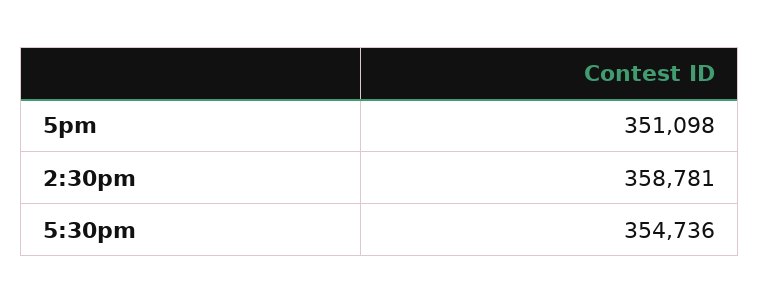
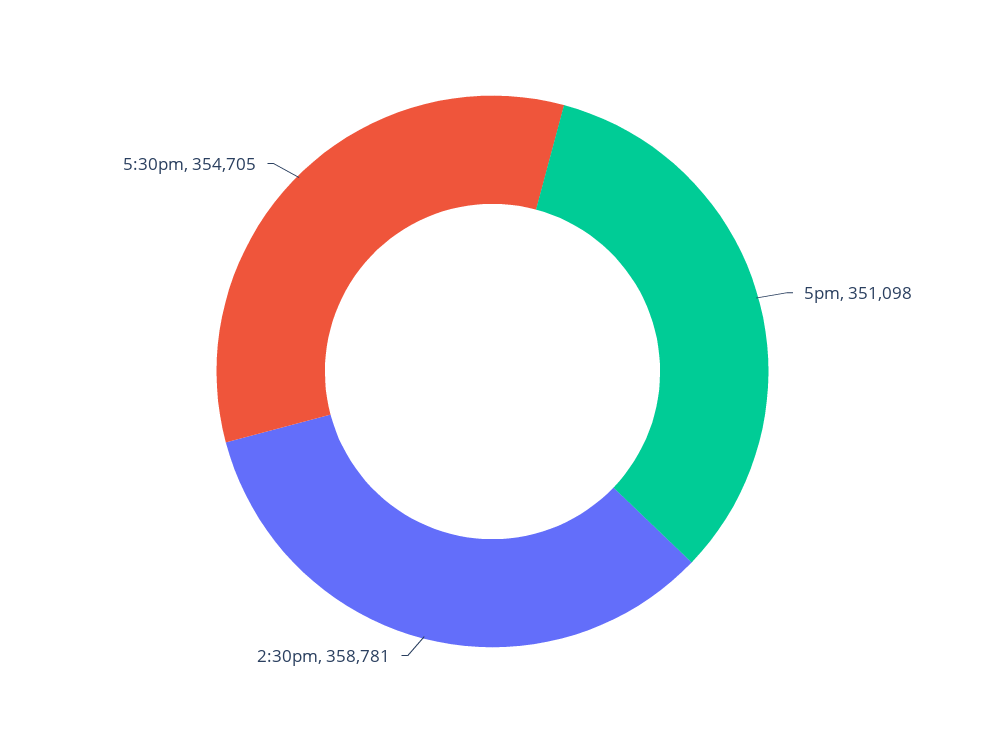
  {
    "5pm": 351098,
    "2:30pm": 358781,
-   "5:30pm": 354736
+   "5:30pm": 354705
  }

